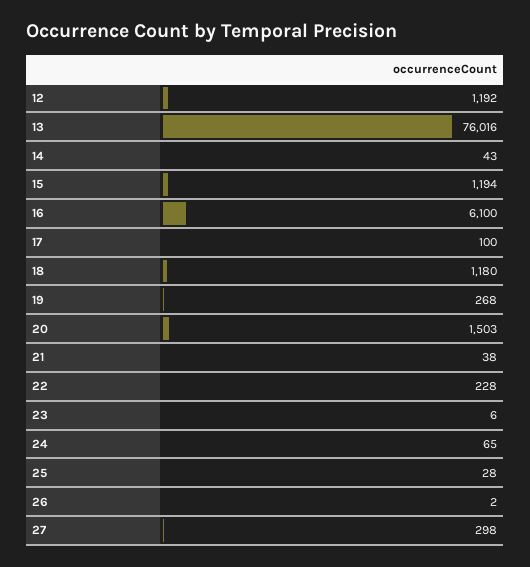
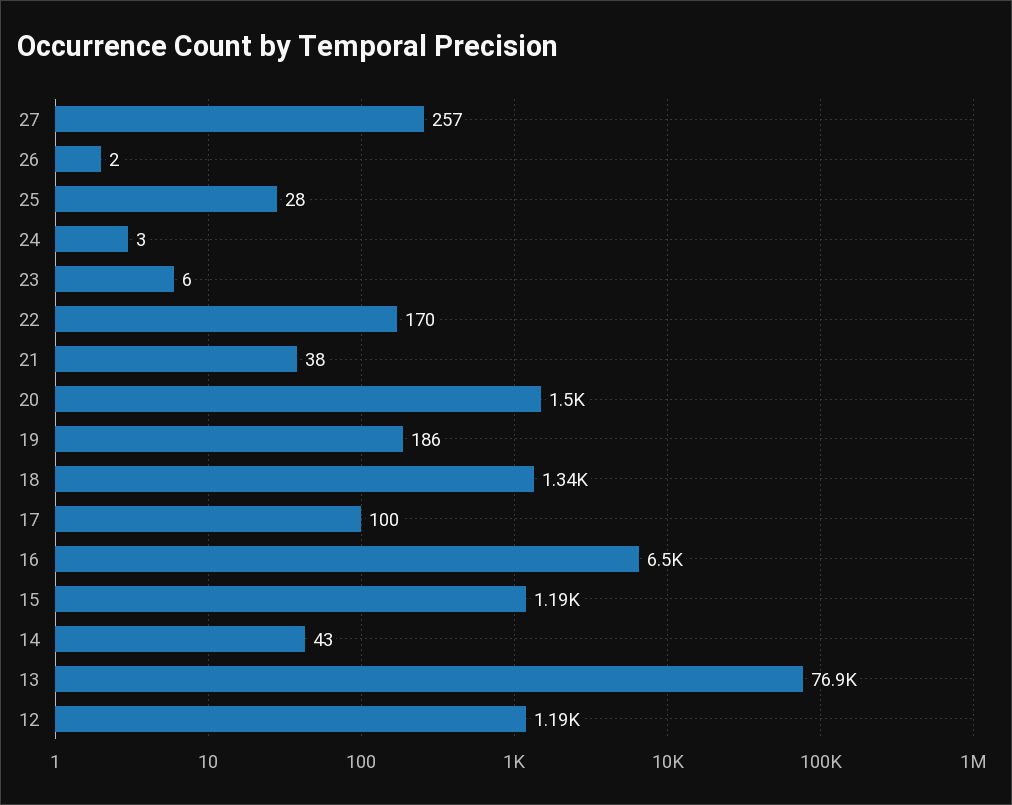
  {
    "12": 1192,
-   "13": 76016,
+   "13": 76900,
    "14": 43,
    "15": 1194,
-   "16": 6100,
+   "16": 6500,
    "17": 100,
-   "18": 1180,
+   "18": 1340,
-   "19": 268,
+   "19": 186,
    "20": 1503,
    "21": 38,
-   "22": 228,
+   "22": 170,
    "23": 6,
-   "24": 65,
+   "24": 3,
    "25": 28,
    "26": 2,
-   "27": 298
+   "27": 257
  }

